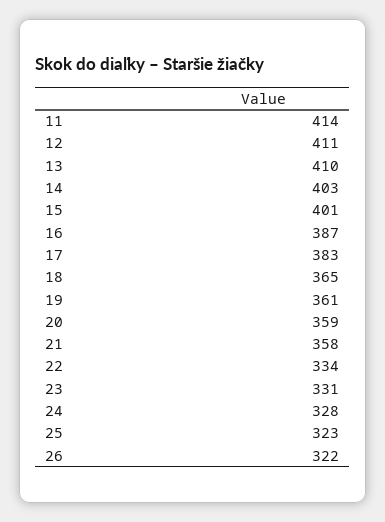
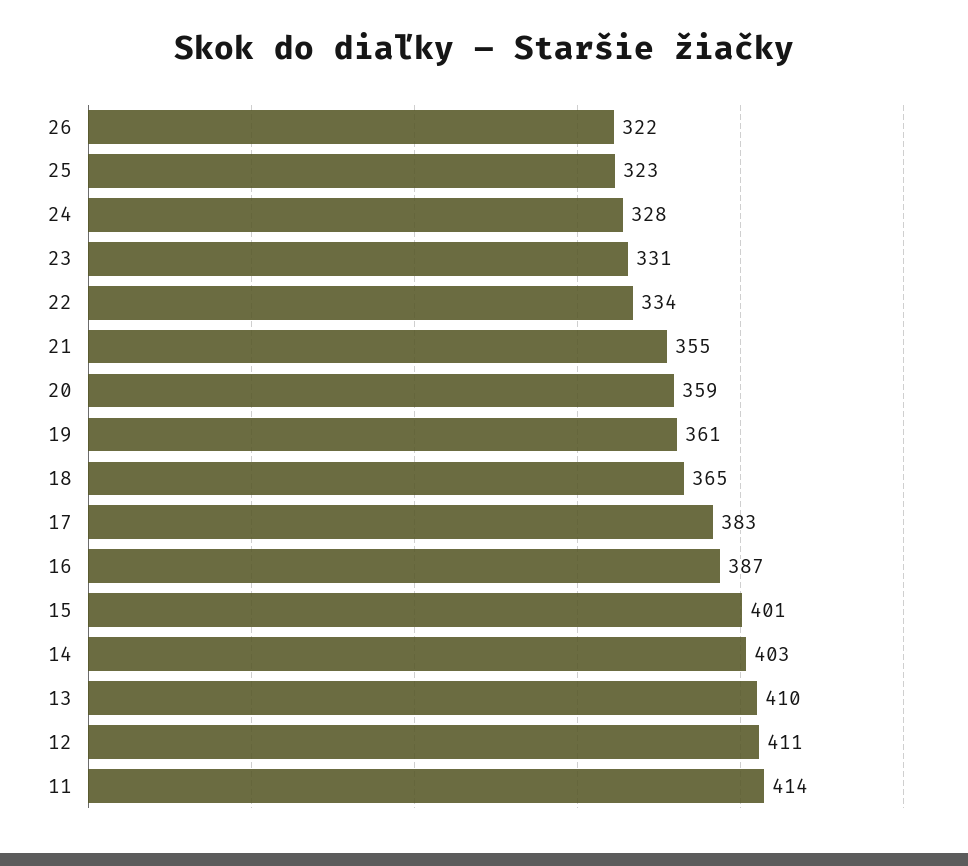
  {
    "11": 414,
    "12": 411,
    "13": 410,
    "14": 403,
    "15": 401,
    "16": 387,
    "17": 383,
    "18": 365,
    "19": 361,
    "20": 359,
-   "21": 358,
+   "21": 355,
    "22": 334,
    "23": 331,
    "24": 328,
    "25": 323,
    "26": 322
  }

